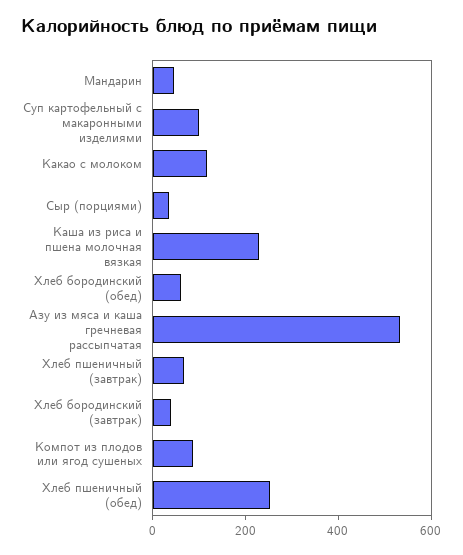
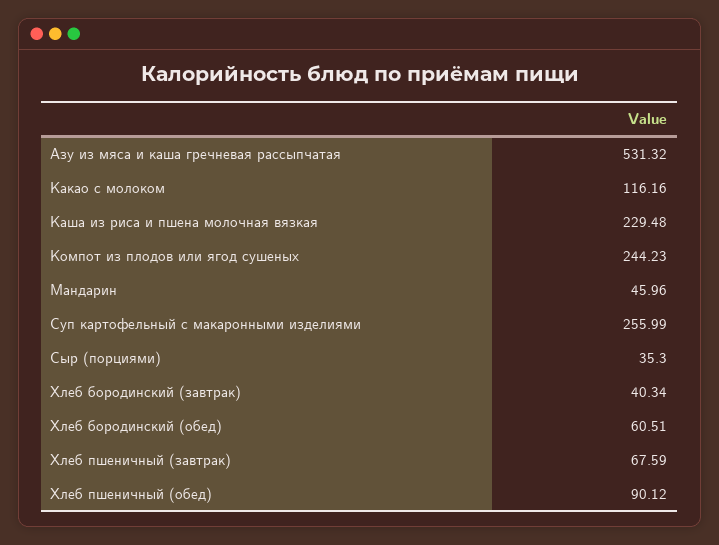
  {
    "Мандарин": 45.96,
-   "Суп картофельный с макаронными изделиями": 100,
+   "Суп картофельный с макаронными изделиями": 255.99,
    "Какао с молоком": 116.16,
    "Сыр (порциями)": 35.3,
    "Каша из риса и пшена молочная вязкая": 229.48,
    "Хлеб бородинский (обед)": 60.51,
    "Азу из мяса и каша гречневая рассыпчатая": 531.32,
    "Хлеб пшеничный (завтрак)": 67.59,
    "Хлеб бородинский (завтрак)": 40.34,
-   "Компот из плодов или ягод сушеных": 100,
+   "Компот из плодов или ягод сушеных": 244.23,
-   "Хлеб пшеничный (обед)": 250
+   "Хлеб пшеничный (обед)": 90.12
  }

